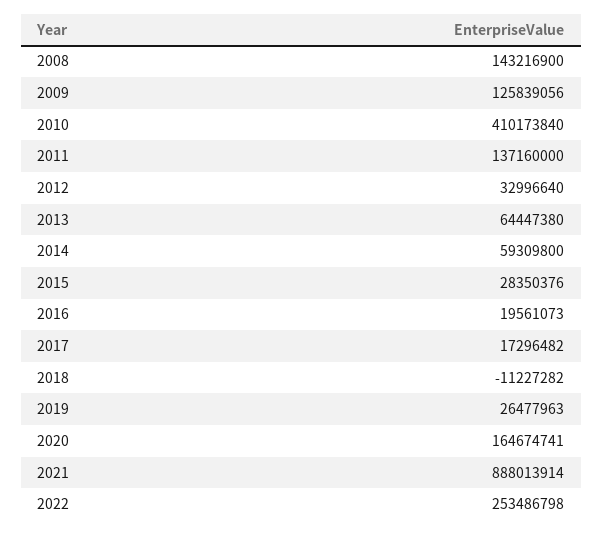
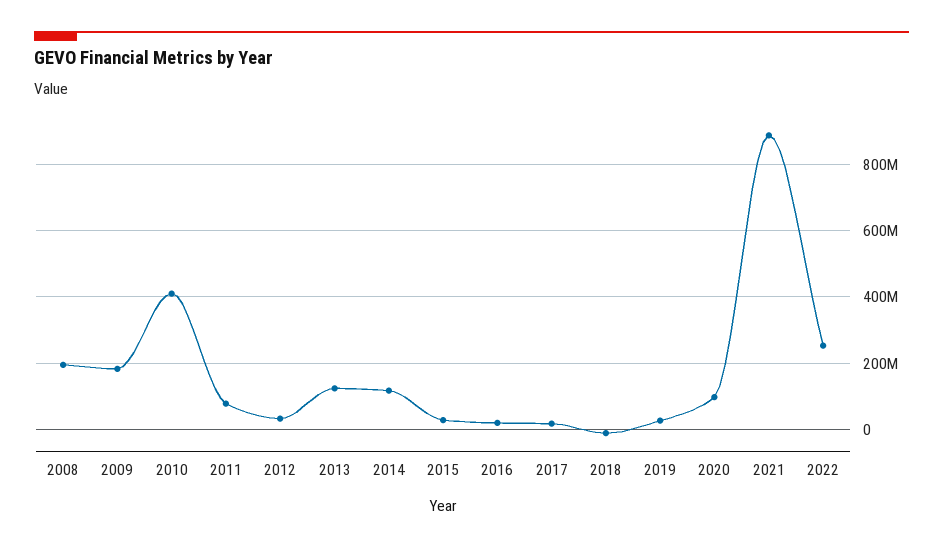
  {
-   "2008": 143216900,
+   "2008": 200000000,
-   "2009": 125839056,
+   "2009": 180000000,
    "2010": 410173840,
-   "2011": 137160000,
+   "2011": 80000000,
    "2012": 32996640,
-   "2013": 64447380,
+   "2013": 120000000,
-   "2014": 59309800,
+   "2014": 120000000,
    "2015": 28350376,
    "2016": 19561073,
    "2017": 17296482,
    "2018": -11227282,
    "2019": 26477963,
-   "2020": 164674741,
+   "2020": 100000000,
    "2021": 888013914,
    "2022": 253486798
  }

